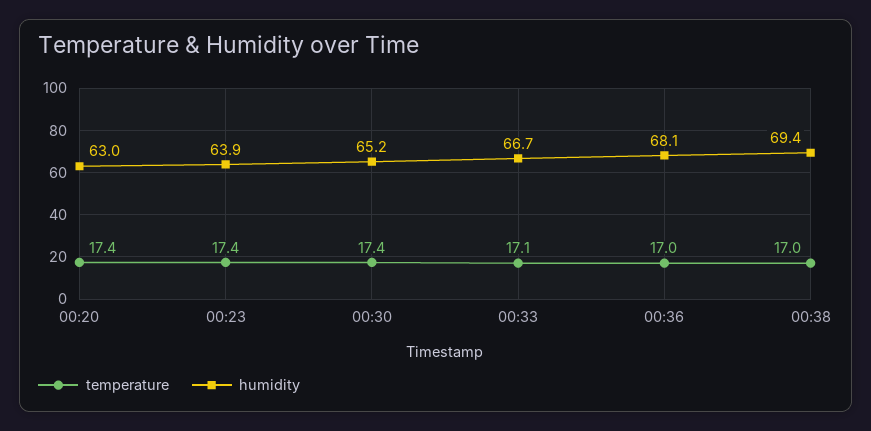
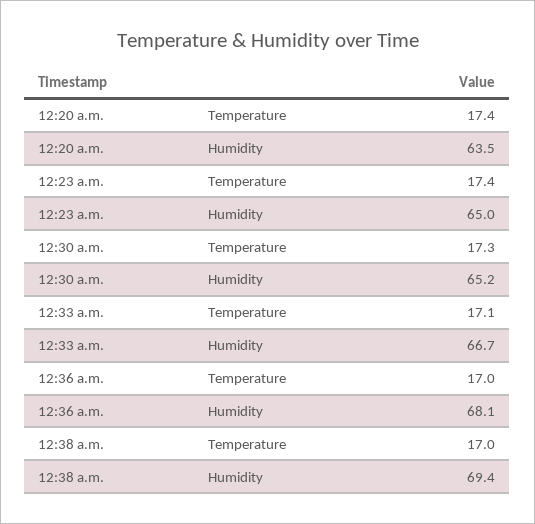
  {
    "temperature": {
      "00:20": 17.4,
      "00:23": 17.4,
-     "00:30": 17.4,
+     "00:30": 17.3,
      "00:33": 17.1,
      "00:36": 17,
      "00:38": 17
    },
    "humidity": {
-     "00:20": 63,
+     "00:20": 63.5,
-     "00:23": 63.9,
+     "00:23": 65,
      "00:30": 65.2,
      "00:33": 66.7,
      "00:36": 68.1,
      "00:38": 69.4
    }
  }

